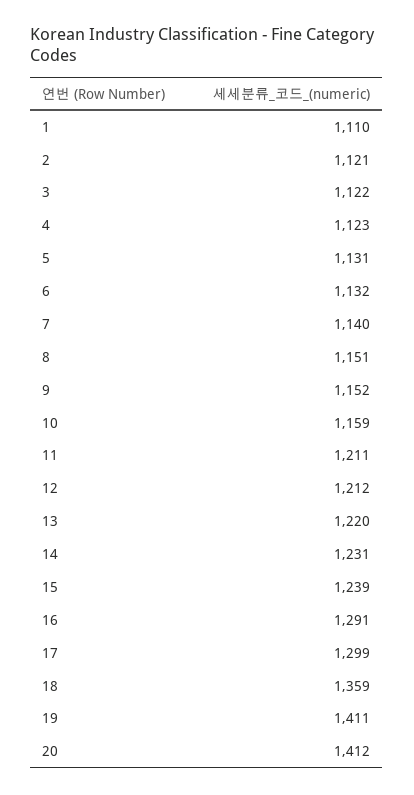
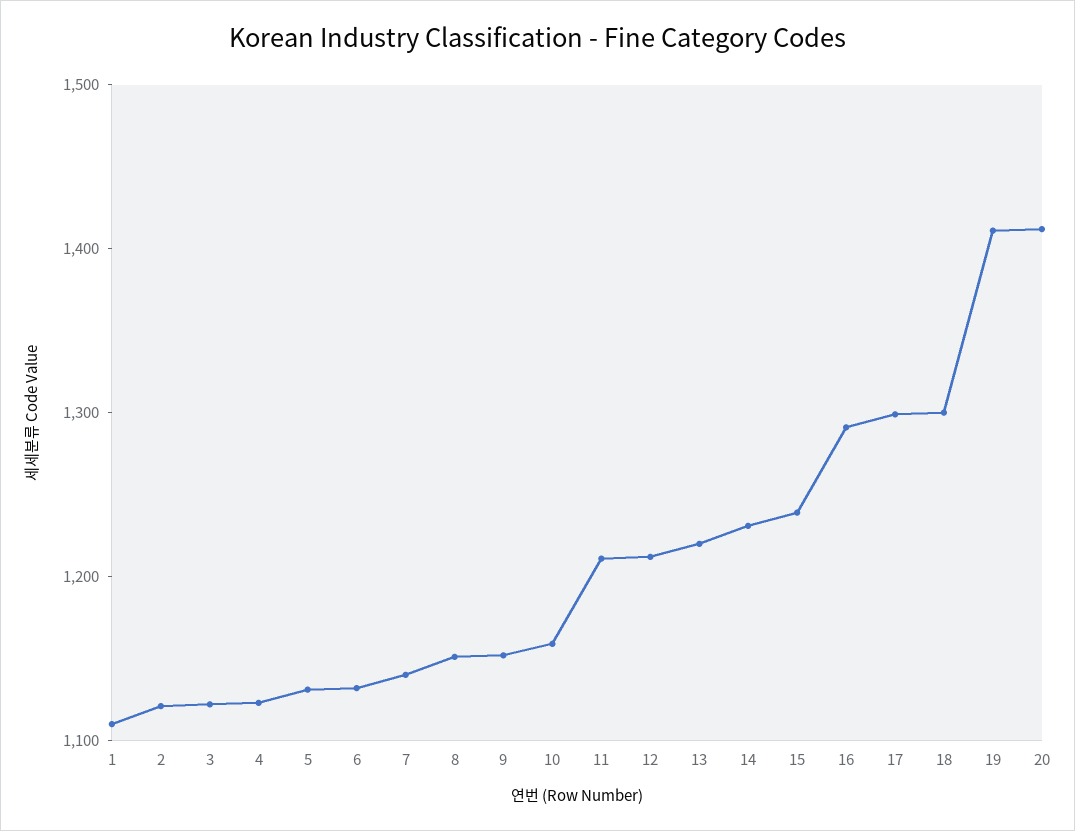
  {
    "1": 1110,
    "2": 1121,
    "3": 1122,
    "4": 1123,
    "5": 1131,
    "6": 1132,
    "7": 1140,
    "8": 1151,
    "9": 1152,
    "10": 1159,
    "11": 1211,
    "12": 1212,
    "13": 1220,
    "14": 1231,
    "15": 1239,
    "16": 1291,
    "17": 1299,
-   "18": 1359,
+   "18": 1300,
    "19": 1411,
    "20": 1412
  }

